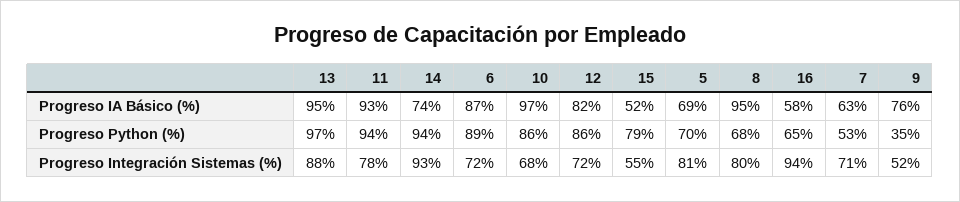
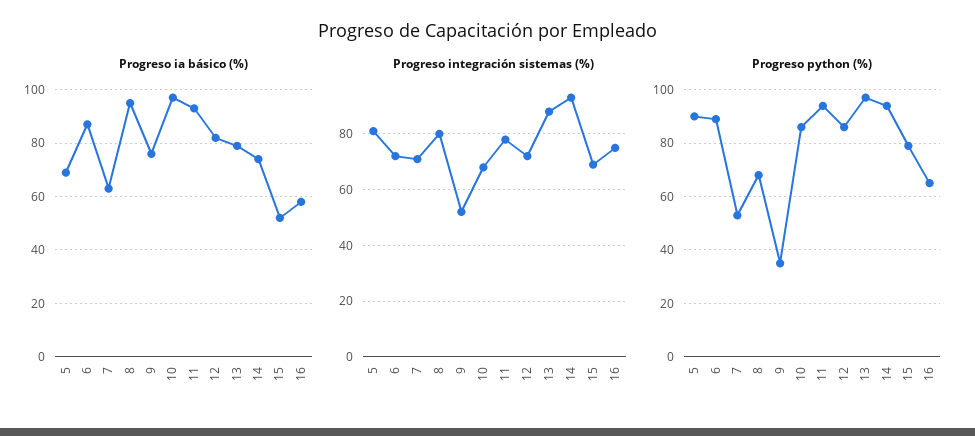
  {
    "Progreso IA Básico (%)": {
-     "13": 95,
+     "13": 80,
      "11": 93,
      "14": 74,
      "6": 87,
      "10": 97,
      "12": 82,
      "15": 52,
      "5": 69,
      "8": 95,
      "16": 58,
      "7": 63,
      "9": 76
    },
    "Progreso Python (%)": {
      "13": 97,
      "11": 94,
      "14": 94,
      "6": 89,
      "10": 86,
      "12": 86,
      "15": 79,
-     "5": 70,
+     "5": 90,
      "8": 68,
      "16": 65,
      "7": 53,
      "9": 35
    },
    "Progreso Integración Sistemas (%)": {
      "13": 88,
      "11": 78,
      "14": 93,
      "6": 72,
      "10": 68,
      "12": 72,
-     "15": 55,
+     "15": 70,
      "5": 81,
      "8": 80,
-     "16": 94,
+     "16": 75,
      "7": 71,
      "9": 52
    }
  }

